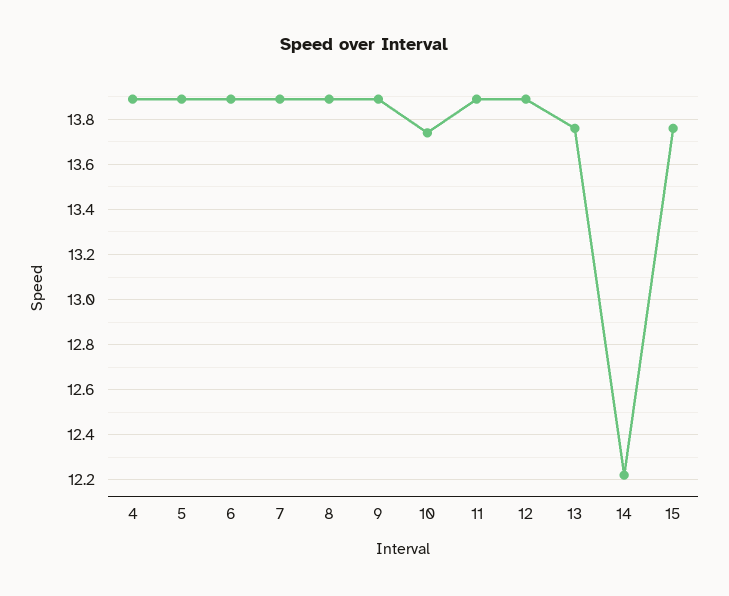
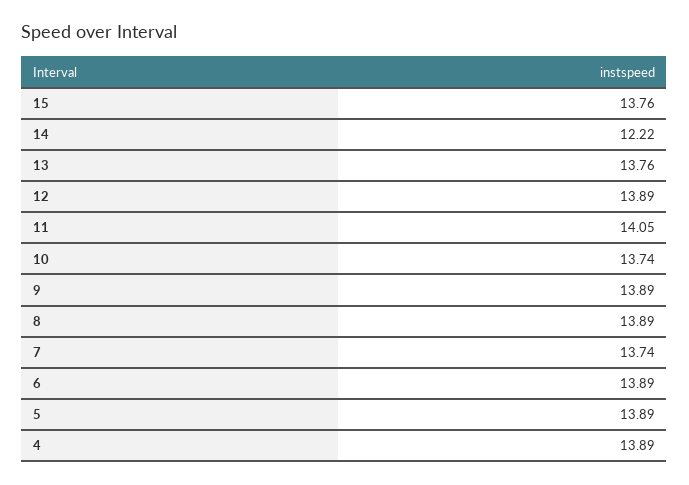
  {
    "4": 13.89,
    "5": 13.89,
    "6": 13.89,
-   "7": 13.9,
+   "7": 13.74,
    "8": 13.89,
    "9": 13.89,
    "10": 13.74,
-   "11": 13.9,
+   "11": 14.05,
    "12": 13.89,
    "13": 13.76,
    "14": 12.22,
    "15": 13.76
  }

